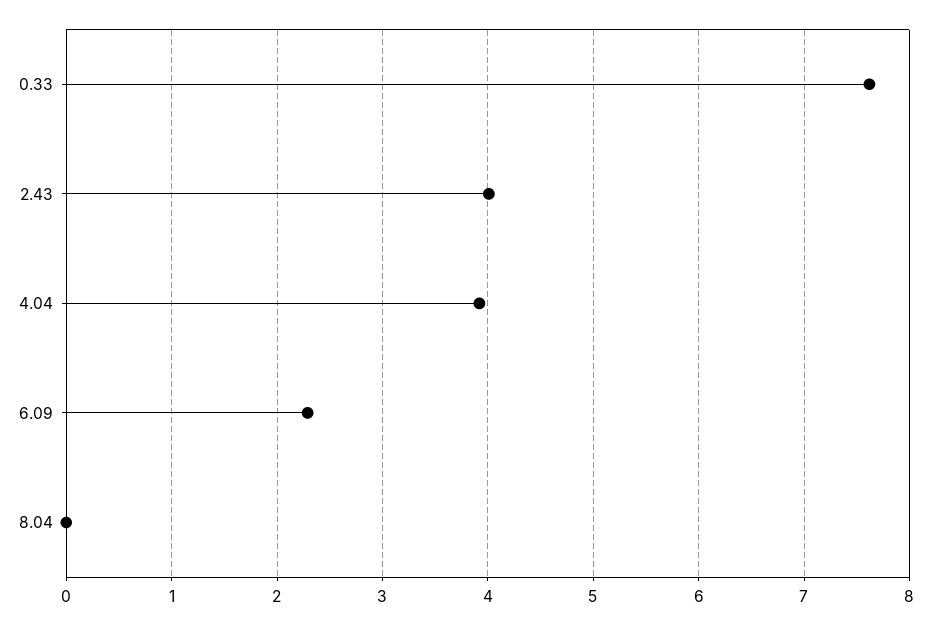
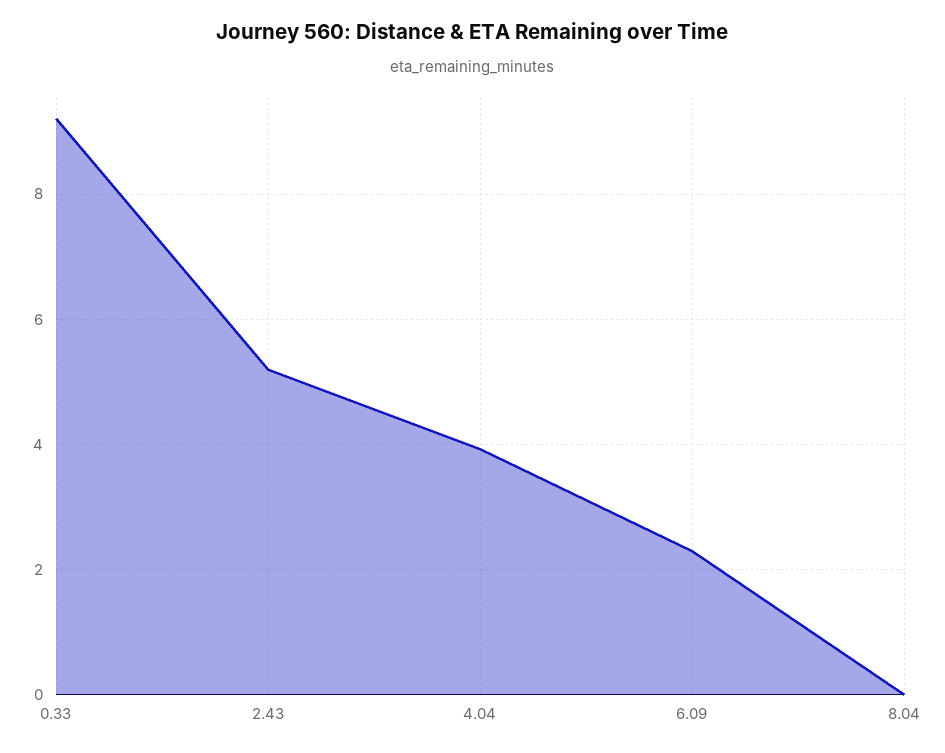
  {
-   "0.33": 7.6,
+   "0.33": 9.2,
-   "2.43": 4,
+   "2.43": 5.2,
    "4.04": 3.9,
    "6.09": 2.3,
    "8.04": 0
  }

